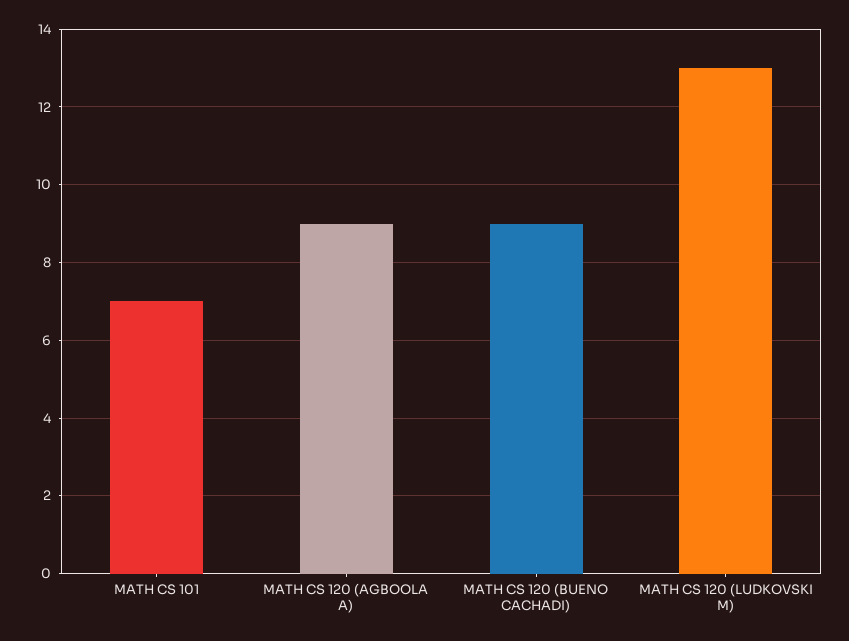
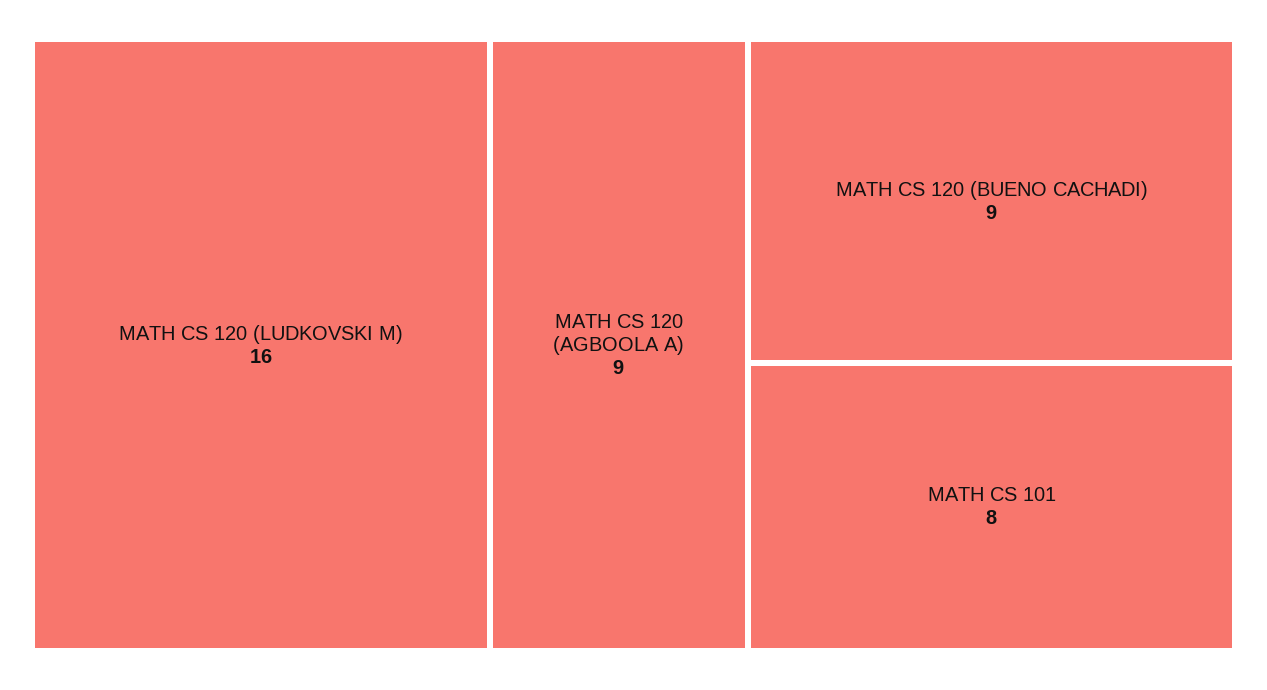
  {
-   "MATH CS 101": 7,
+   "MATH CS 101": 8,
    "MATH CS 120 (AGBOOLA A)": 9,
    "MATH CS 120 (BUENO CACHADI)": 9,
-   "MATH CS 120 (LUDKOVSKI M)": 13
+   "MATH CS 120 (LUDKOVSKI M)": 16
  }

